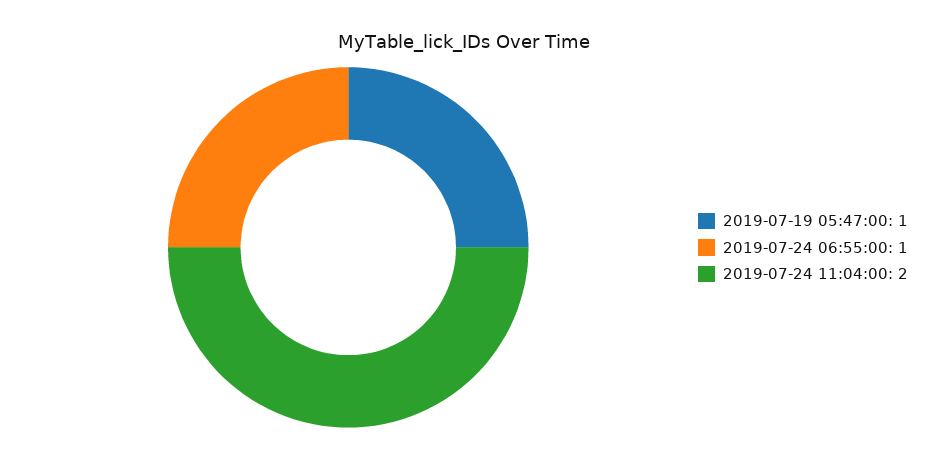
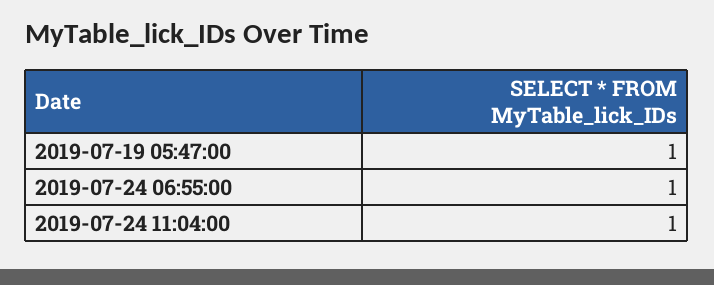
  {
    "2019-07-19 05:47:00": 1,
    "2019-07-24 06:55:00": 1,
-   "2019-07-24 11:04:00": 2
+   "2019-07-24 11:04:00": 1
  }

